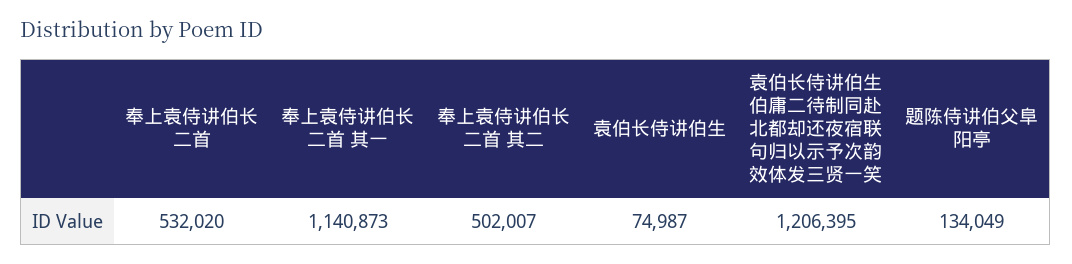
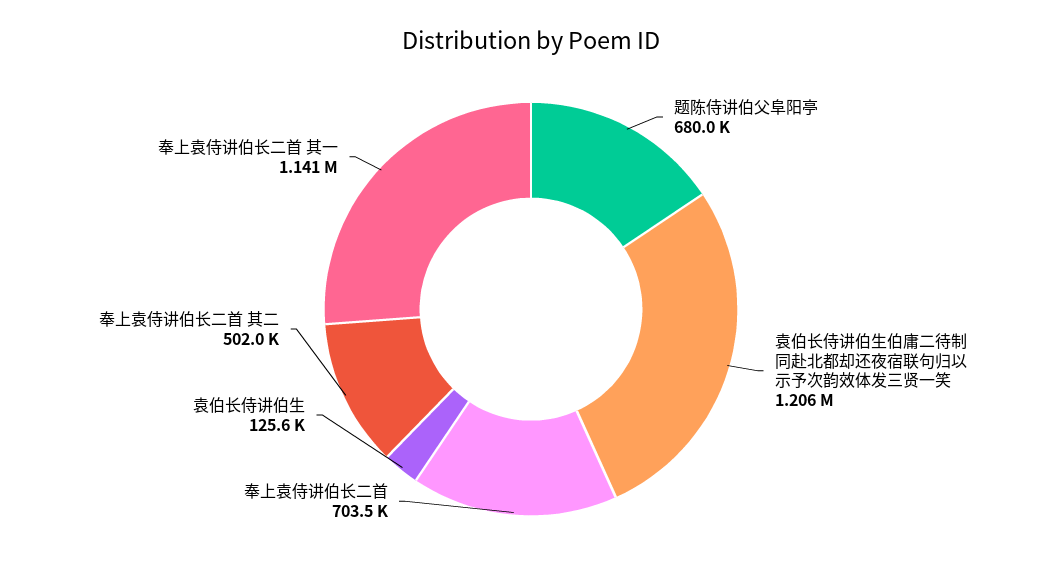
  {
-   "奉上袁侍讲伯长二首": 532020,
+   "奉上袁侍讲伯长二首": 703500,
    "奉上袁侍讲伯长二首 其一": 1140873,
    "奉上袁侍讲伯长二首 其二": 502007,
-   "袁伯长侍讲伯生": 74987,
+   "袁伯长侍讲伯生": 125600,
    "袁伯长侍讲伯生伯庸二待制同赴北都却还夜宿联句归以示予次韵效体发三贤一笑": 1206395,
-   "题陈侍讲伯父阜阳亭": 134049
+   "题陈侍讲伯父阜阳亭": 680000
  }

